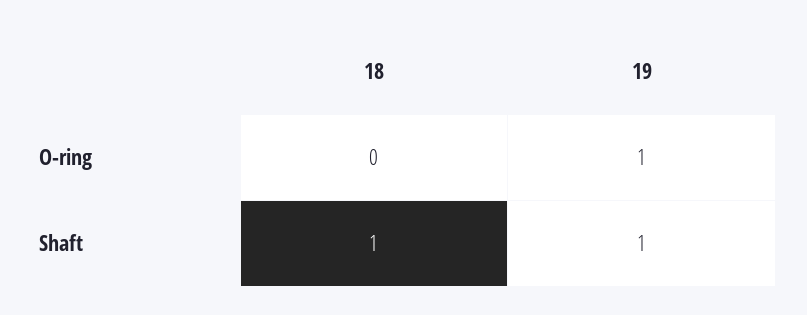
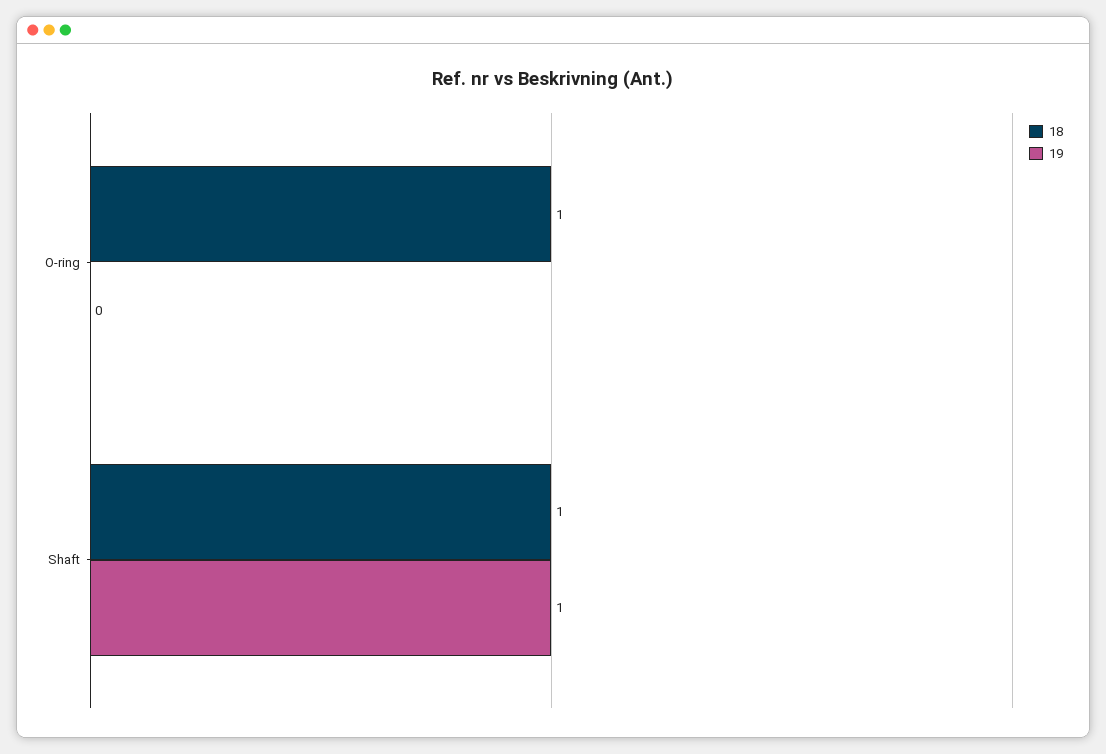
  {
    "18": {
-     "O-ring": 0,
+     "O-ring": 1,
      "Shaft": 1
    },
    "19": {
-     "O-ring": 1,
+     "O-ring": 0,
      "Shaft": 1
    }
  }

